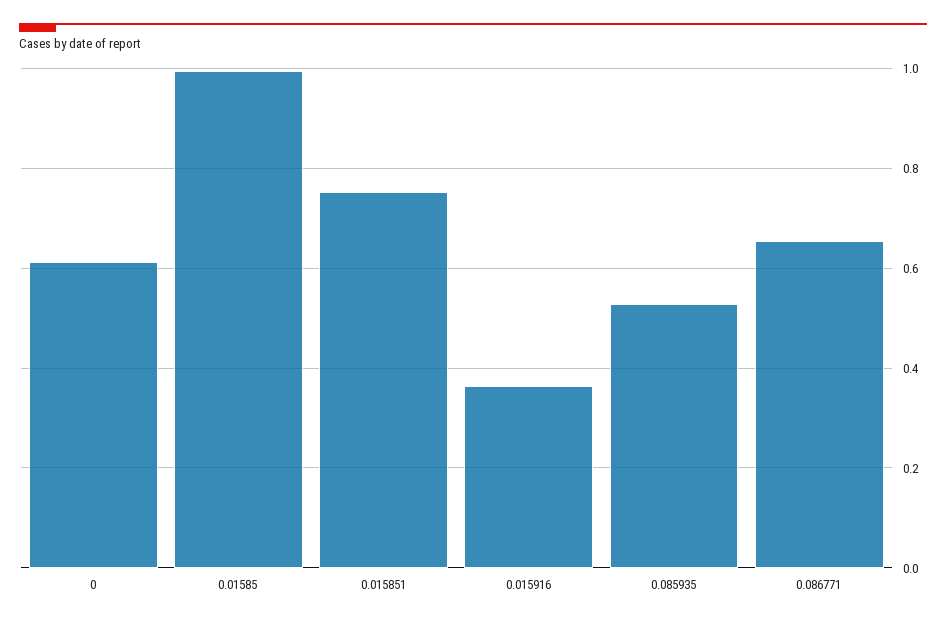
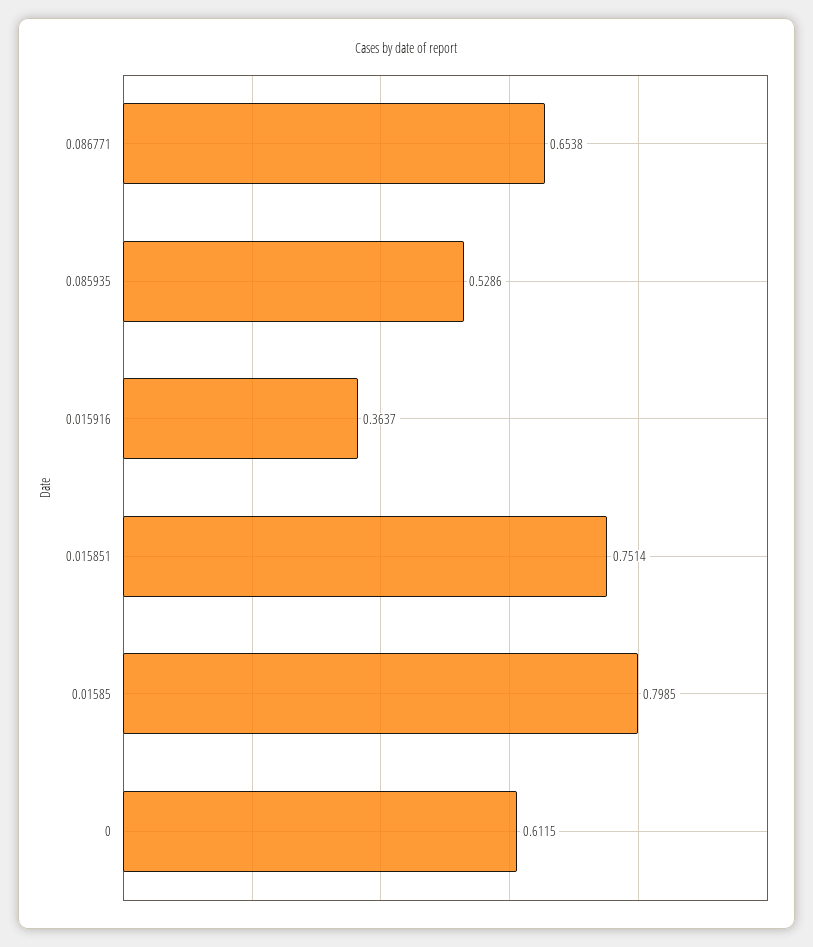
  {
    "0": 0.6115,
-   "0.01585": 1,
+   "0.01585": 0.7985,
    "0.015851": 0.7514,
    "0.015916": 0.3637,
    "0.085935": 0.5286,
    "0.086771": 0.6538
  }

